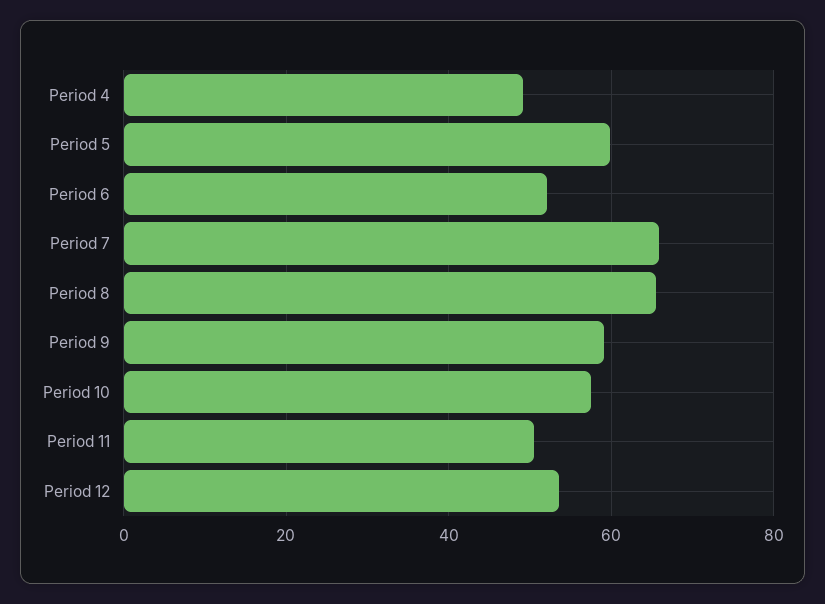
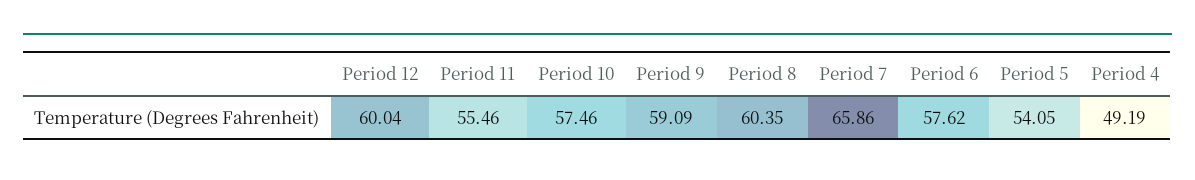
  {
    "Period 4": 49.19,
-   "Period 5": 60,
+   "Period 5": 54.05,
-   "Period 6": 52,
+   "Period 6": 57.62,
    "Period 7": 65.86,
-   "Period 8": 66,
+   "Period 8": 60.35,
    "Period 9": 59.09,
    "Period 10": 57.46,
-   "Period 11": 50,
+   "Period 11": 55.46,
-   "Period 12": 54
+   "Period 12": 60.04
  }

